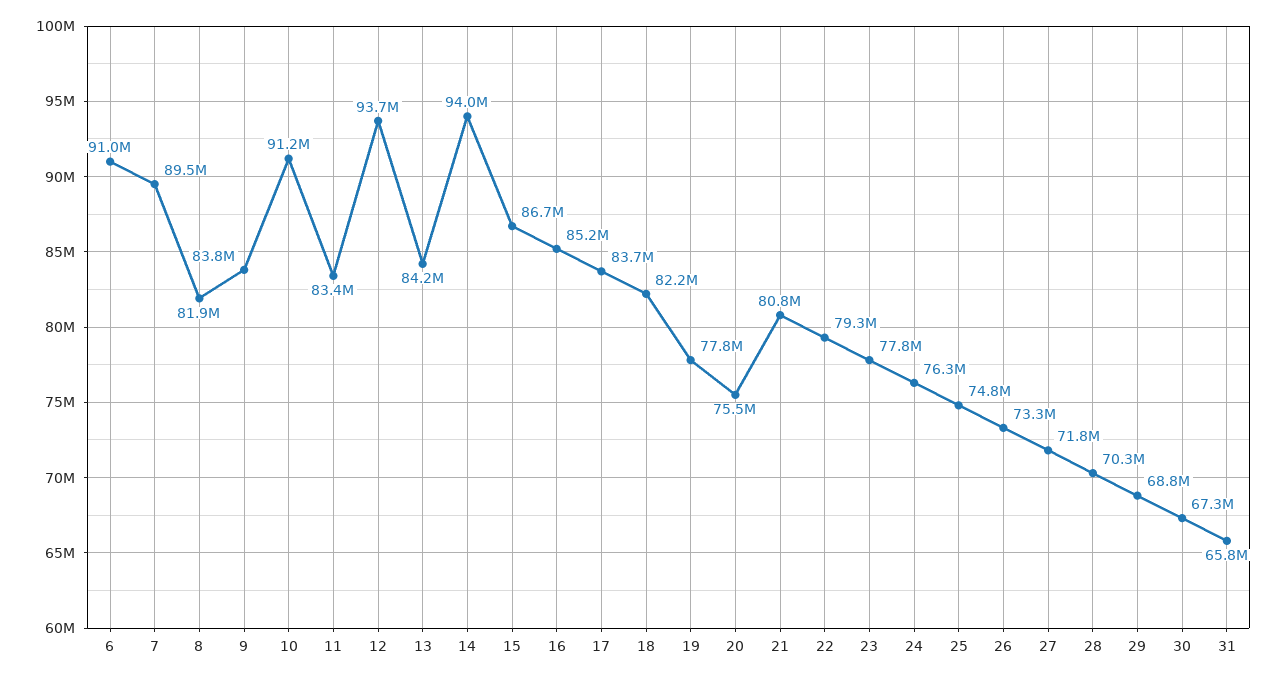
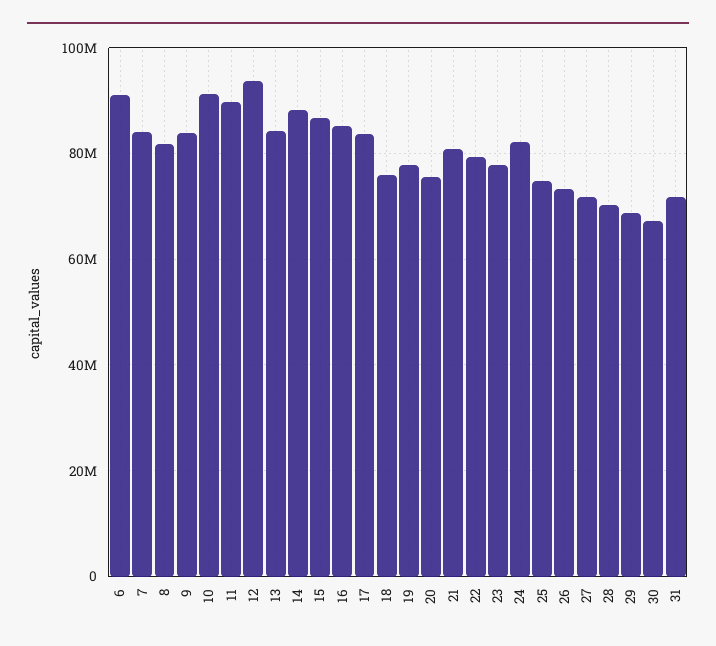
  {
    "6": 91000000,
-   "7": 89500000,
+   "7": 84000000,
    "8": 81900000,
    "9": 83800000,
    "10": 91200000,
-   "11": 83400000,
+   "11": 90000000,
    "12": 93700000,
    "13": 84200000,
-   "14": 94000000,
+   "14": 88000000,
    "15": 86700000,
    "16": 85200000,
    "17": 83700000,
-   "18": 82200000,
+   "18": 76000000,
    "19": 77800000,
    "20": 75500000,
    "21": 80800000,
    "22": 79300000,
    "23": 77800000,
-   "24": 76300000,
+   "24": 82000000,
    "25": 74800000,
    "26": 73300000,
    "27": 71800000,
    "28": 70300000,
    "29": 68800000,
    "30": 67300000,
-   "31": 65800000
+   "31": 72000000
  }

